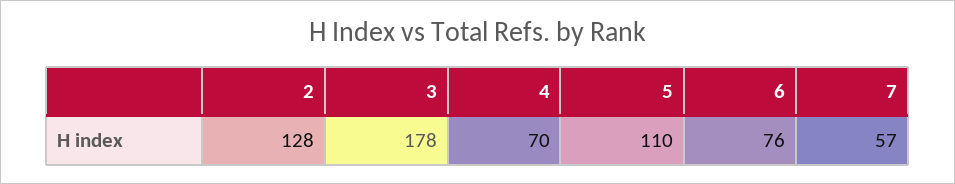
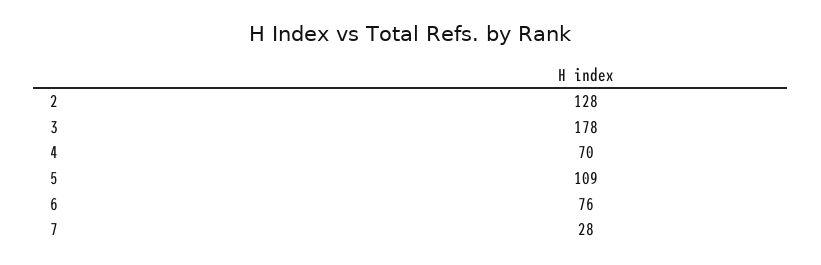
  {
    "2": 128,
    "3": 178,
    "4": 70,
-   "5": 110,
+   "5": 109,
    "6": 76,
-   "7": 57
+   "7": 28
  }

